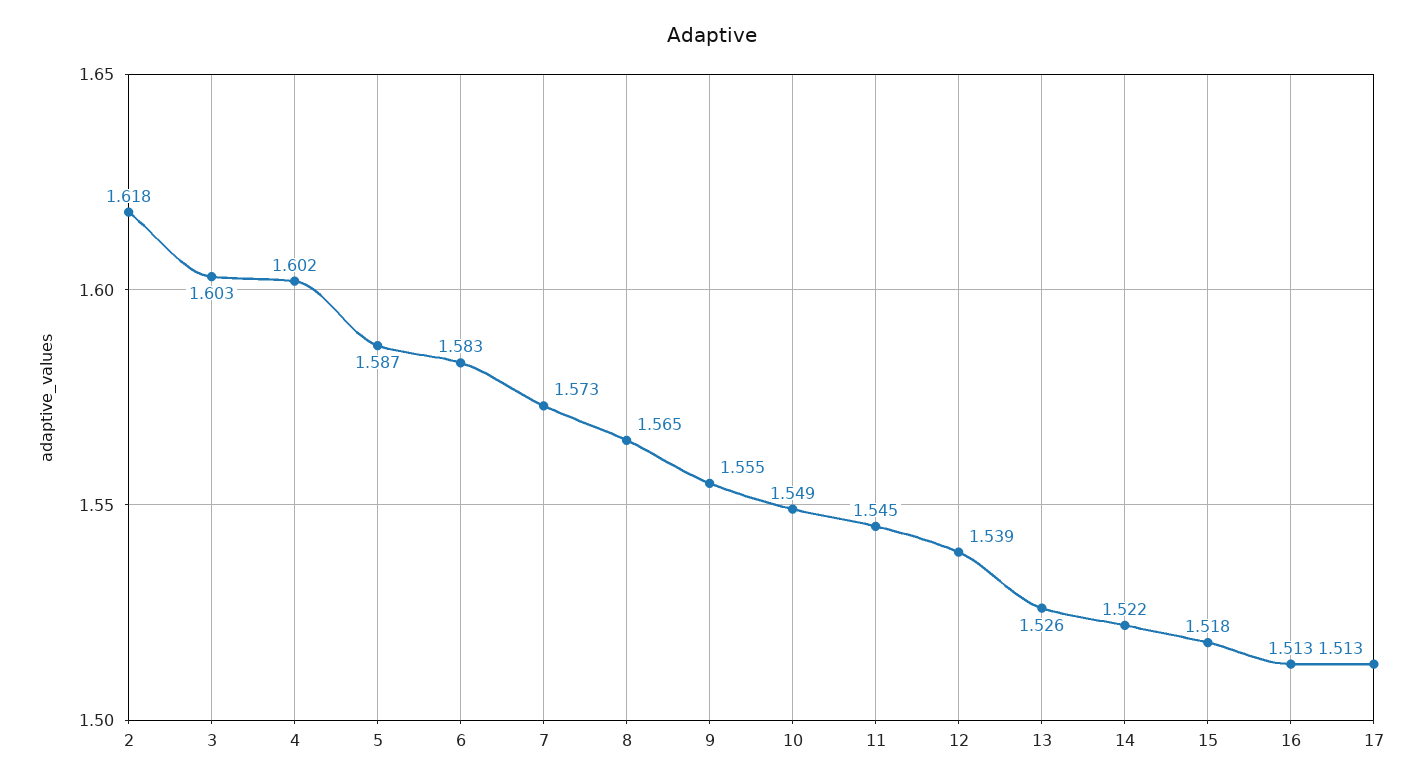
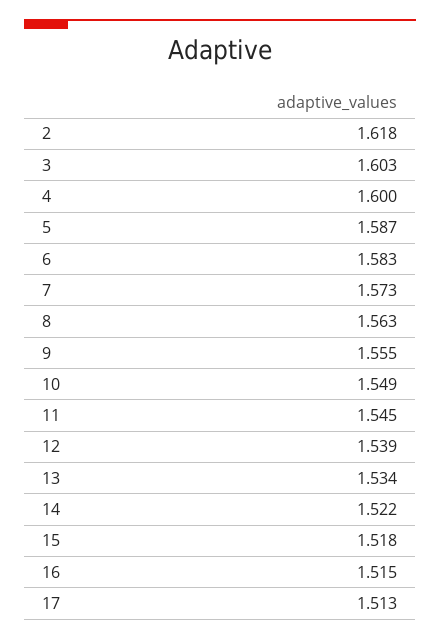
  {
    "2": 1.618,
    "3": 1.603,
-   "4": 1.602,
+   "4": 1.6,
    "5": 1.587,
    "6": 1.583,
    "7": 1.573,
-   "8": 1.565,
+   "8": 1.563,
    "9": 1.555,
    "10": 1.549,
    "11": 1.545,
    "12": 1.539,
-   "13": 1.526,
+   "13": 1.534,
    "14": 1.522,
    "15": 1.518,
-   "16": 1.513,
+   "16": 1.515,
    "17": 1.513
  }

